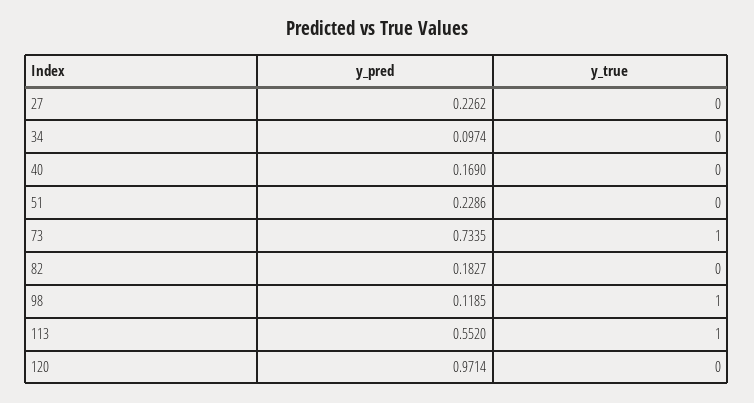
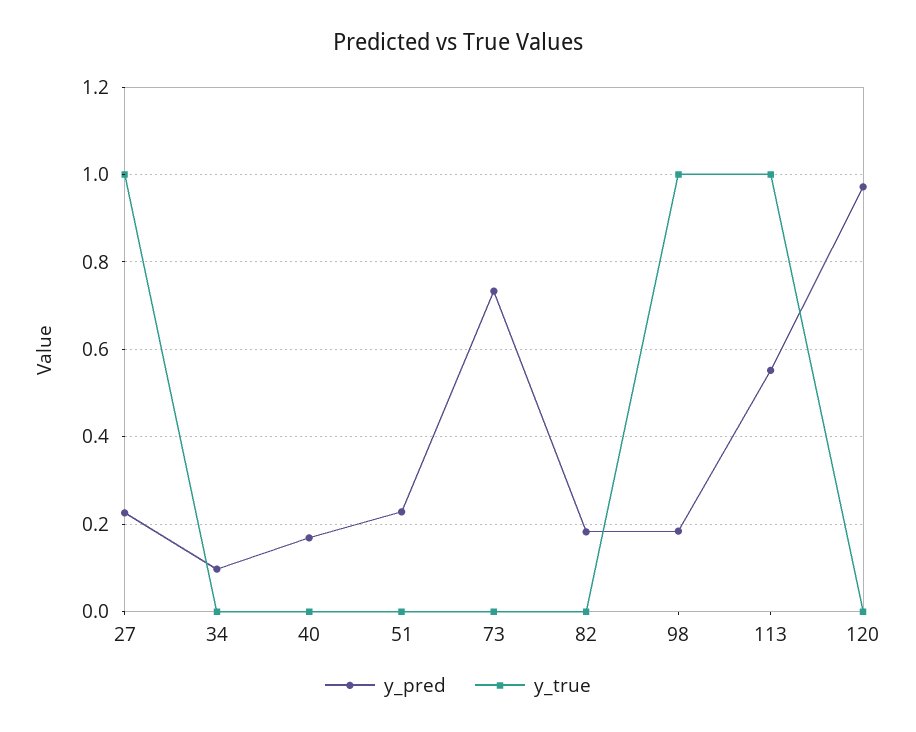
  {
    "y_pred": {
      "27": 0.2262,
      "34": 0.0974,
      "40": 0.169,
      "51": 0.2286,
      "73": 0.7335,
      "82": 0.1827,
-     "98": 0.1185,
+     "98": 0.18,
      "113": 0.552,
      "120": 0.9714
    },
    "y_true": {
-     "27": 0,
+     "27": 1,
      "34": 0,
      "40": 0,
      "51": 0,
-     "73": 1,
+     "73": 0,
      "82": 0,
      "98": 1,
      "113": 1,
      "120": 0
    }
  }

